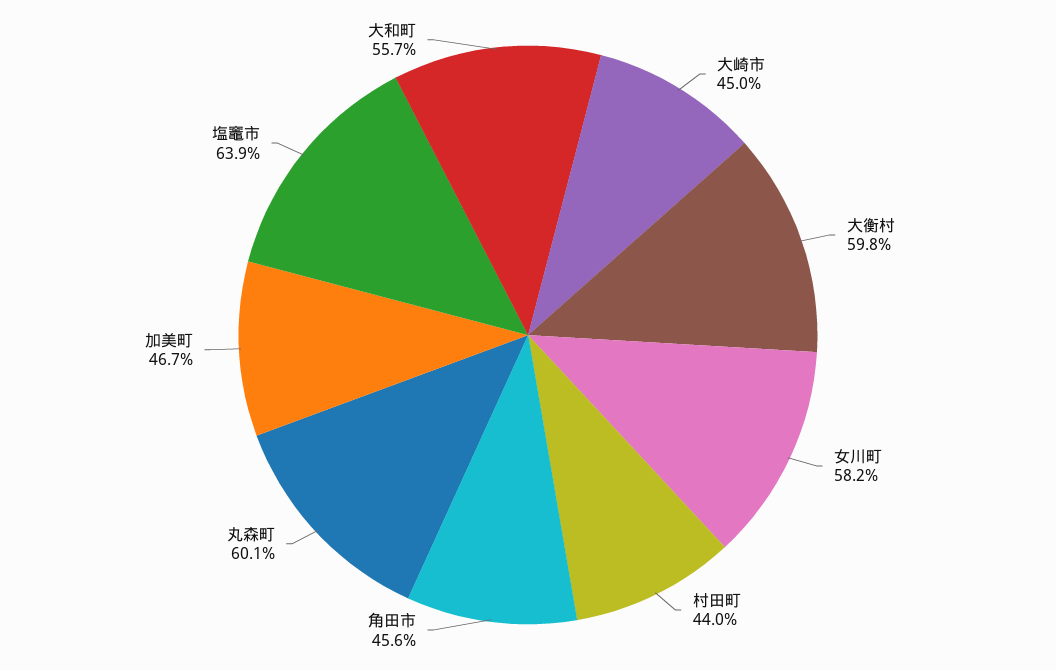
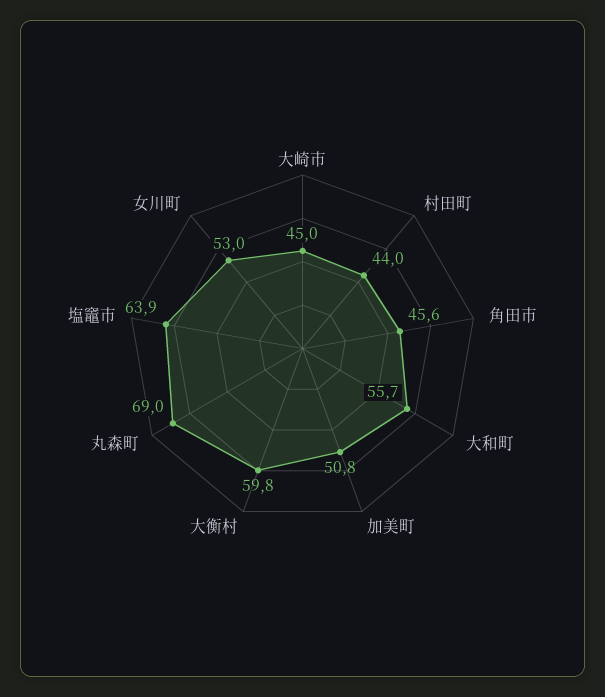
  {
    "大崎市": 45,
    "大衡村": 59.8,
-   "女川町": 58.2,
+   "女川町": 53,
    "村田町": 44,
    "角田市": 45.6,
-   "丸森町": 60.1,
+   "丸森町": 69,
-   "加美町": 46.7,
+   "加美町": 50.8,
    "塩竈市": 63.9,
    "大和町": 55.7
  }

